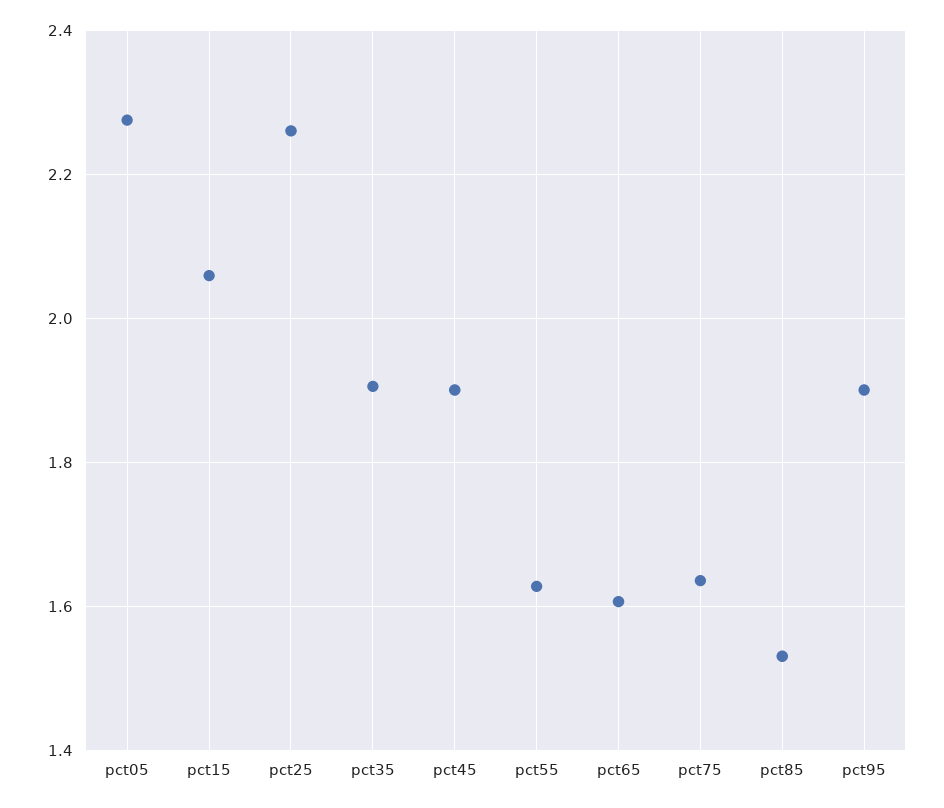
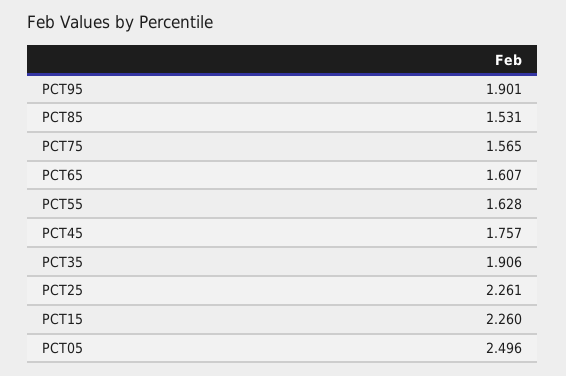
  {
-   "pct05": 2.28,
+   "pct05": 2.496,
-   "pct15": 2.06,
+   "pct15": 2.26,
    "pct25": 2.261,
    "pct35": 1.906,
-   "pct45": 1.9,
+   "pct45": 1.757,
    "pct55": 1.628,
    "pct65": 1.607,
-   "pct75": 1.64,
+   "pct75": 1.565,
    "pct85": 1.531,
    "pct95": 1.901
  }

